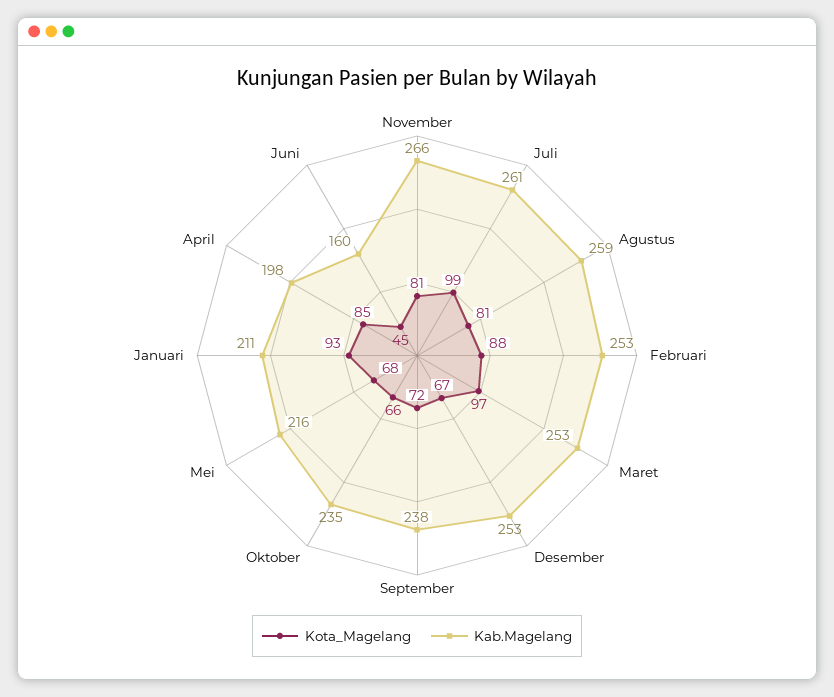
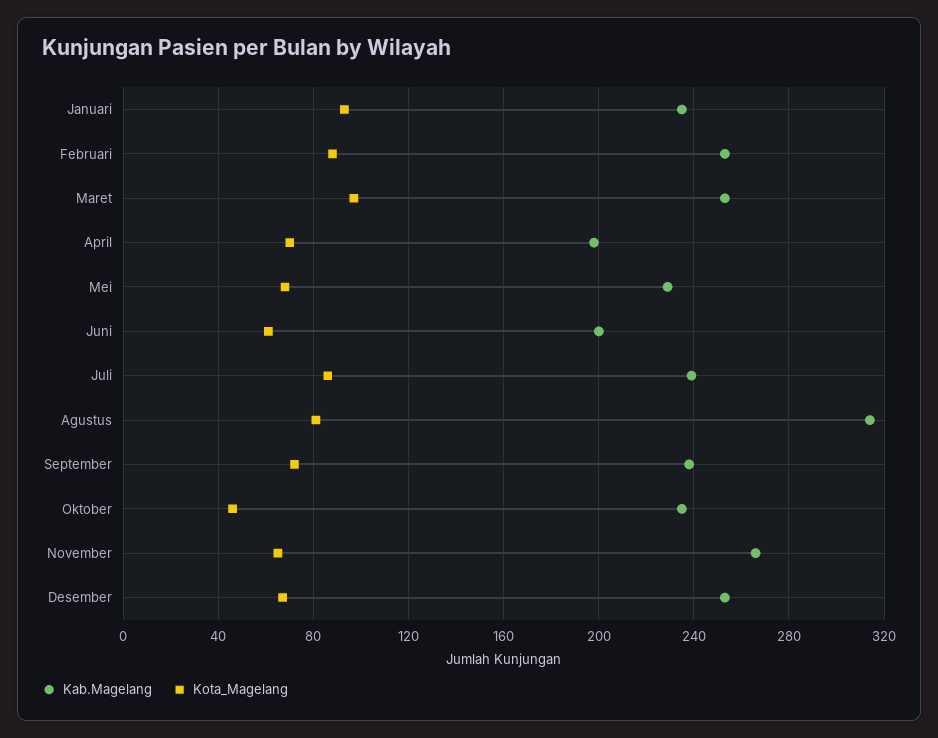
  {
    "Kota_Magelang": {
-     "November": 81,
+     "November": 65,
-     "Juli": 99,
+     "Juli": 85,
      "Agustus": 81,
      "Februari": 88,
      "Maret": 97,
      "Desember": 67,
      "September": 72,
-     "Oktober": 66,
+     "Oktober": 45,
      "Mei": 68,
      "Januari": 93,
-     "April": 85,
+     "April": 70,
-     "Juni": 45
+     "Juni": 60
    },
    "Kab.Magelang": {
      "November": 266,
-     "Juli": 261,
+     "Juli": 240,
-     "Agustus": 259,
+     "Agustus": 315,
      "Februari": 253,
      "Maret": 253,
      "Desember": 253,
      "September": 238,
      "Oktober": 235,
-     "Mei": 216,
+     "Mei": 230,
-     "Januari": 211,
+     "Januari": 235,
      "April": 198,
-     "Juni": 160
+     "Juni": 200
    }
  }

